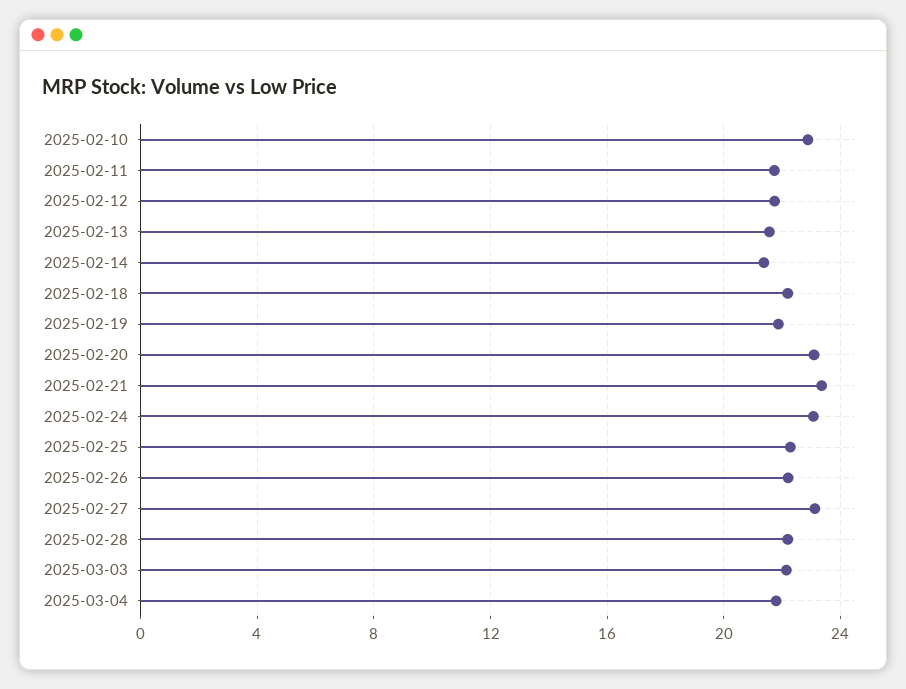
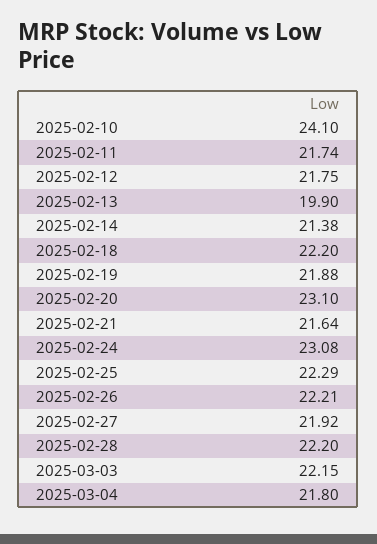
  {
-   "2025-02-10": 23,
+   "2025-02-10": 24.1,
    "2025-02-11": 21.74,
    "2025-02-12": 21.75,
-   "2025-02-13": 21.5,
+   "2025-02-13": 19.9,
    "2025-02-14": 21.38,
    "2025-02-18": 22.2,
    "2025-02-19": 21.88,
    "2025-02-20": 23.1,
-   "2025-02-21": 23.5,
+   "2025-02-21": 21.64,
    "2025-02-24": 23.08,
    "2025-02-25": 22.29,
    "2025-02-26": 22.21,
-   "2025-02-27": 23,
+   "2025-02-27": 21.92,
    "2025-02-28": 22.2,
    "2025-03-03": 22.15,
    "2025-03-04": 21.8
  }

